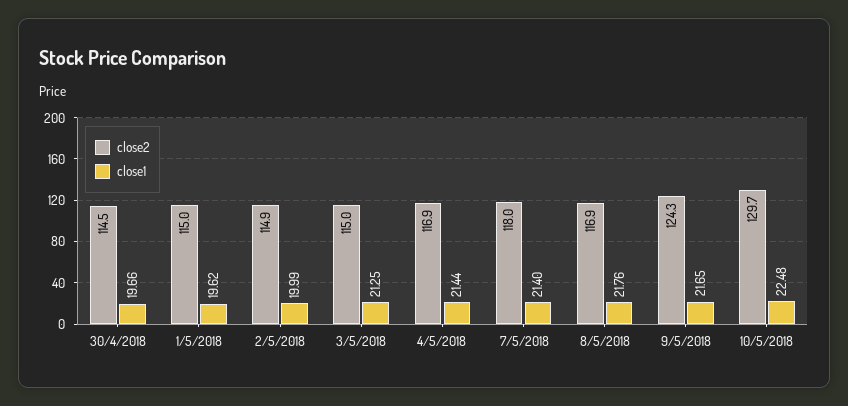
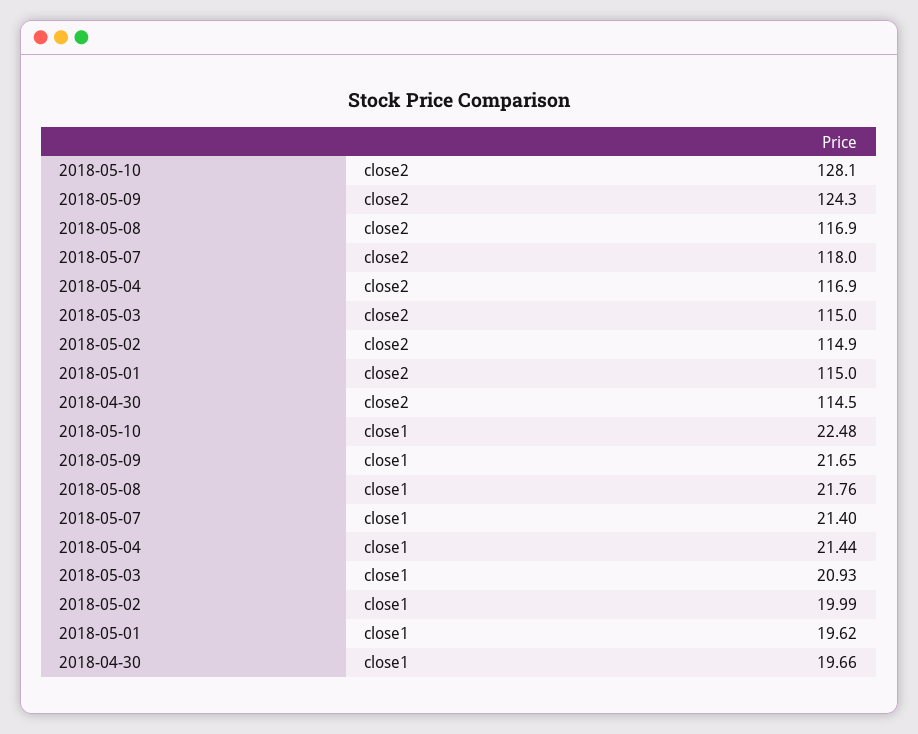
  {
    "close2": {
      "30/4/2018": 114.5,
      "1/5/2018": 115,
      "2/5/2018": 114.9,
      "3/5/2018": 115,
      "4/5/2018": 116.9,
      "7/5/2018": 118,
      "8/5/2018": 116.9,
      "9/5/2018": 124.3,
-     "10/5/2018": 129.7
+     "10/5/2018": 128.1
    },
    "close1": {
      "30/4/2018": 19.66,
      "1/5/2018": 19.62,
      "2/5/2018": 19.99,
-     "3/5/2018": 21.25,
+     "3/5/2018": 20.93,
      "4/5/2018": 21.44,
      "7/5/2018": 21.4,
      "8/5/2018": 21.76,
      "9/5/2018": 21.65,
      "10/5/2018": 22.48
    }
  }

